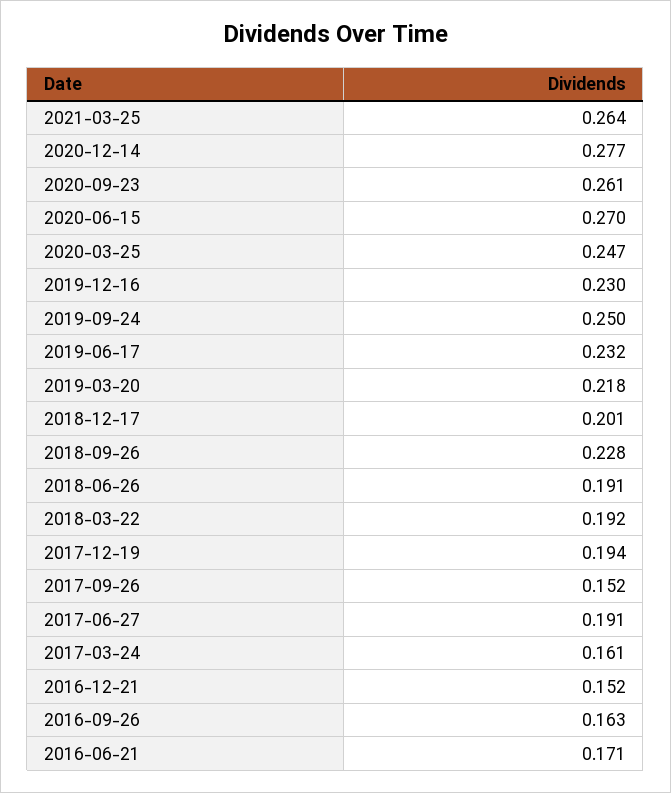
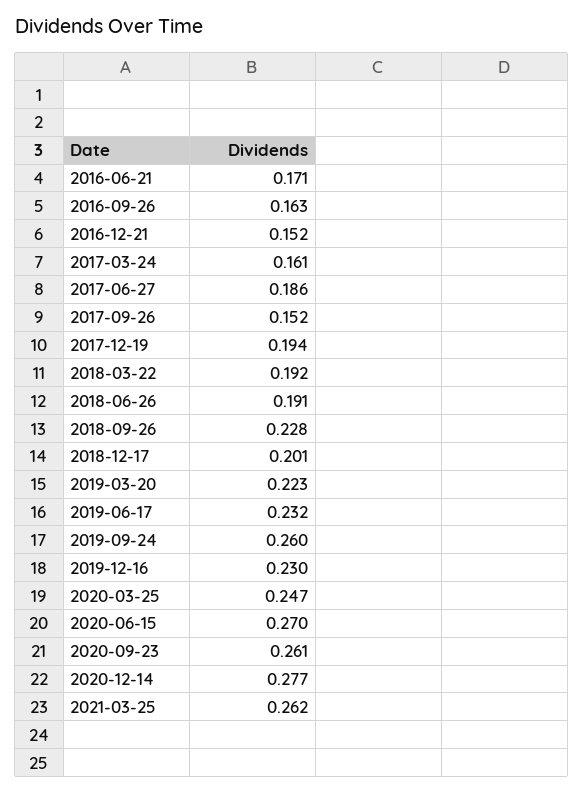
  {
-   "2021-03-25": 0.264,
+   "2021-03-25": 0.262,
    "2020-12-14": 0.277,
    "2020-09-23": 0.261,
    "2020-06-15": 0.27,
    "2020-03-25": 0.247,
    "2019-12-16": 0.23,
-   "2019-09-24": 0.25,
+   "2019-09-24": 0.26,
    "2019-06-17": 0.232,
-   "2019-03-20": 0.218,
+   "2019-03-20": 0.223,
    "2018-12-17": 0.201,
    "2018-09-26": 0.228,
    "2018-06-26": 0.191,
    "2018-03-22": 0.192,
    "2017-12-19": 0.194,
    "2017-09-26": 0.152,
-   "2017-06-27": 0.191,
+   "2017-06-27": 0.186,
    "2017-03-24": 0.161,
    "2016-12-21": 0.152,
    "2016-09-26": 0.163,
    "2016-06-21": 0.171
  }

